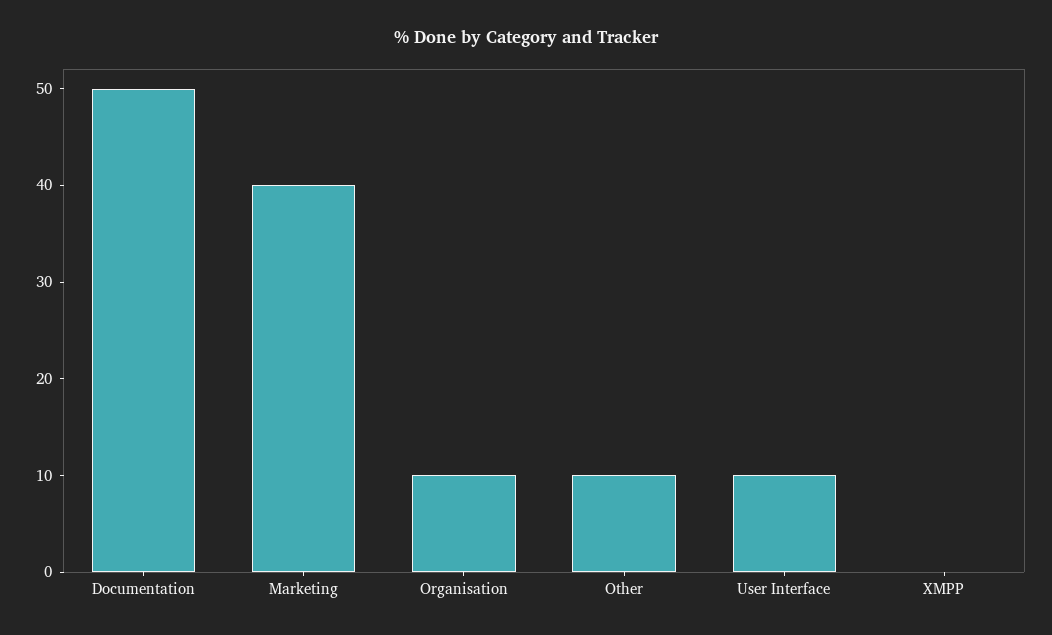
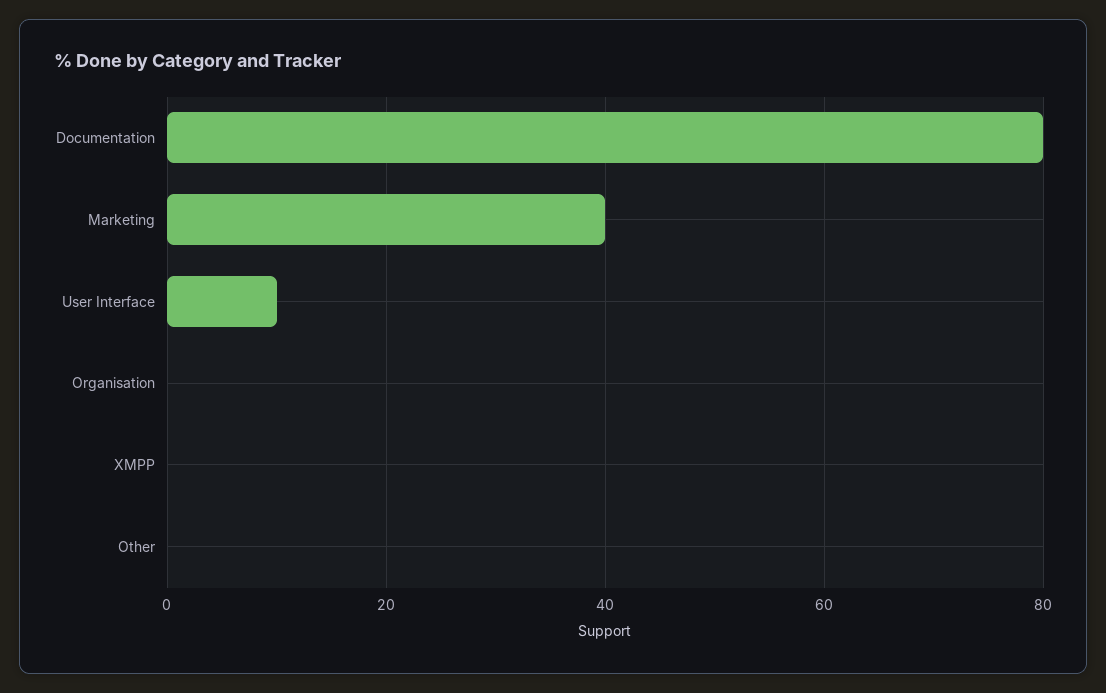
  {
-   "Documentation": 50,
+   "Documentation": 80,
    "Marketing": 40,
-   "Organisation": 10,
+   "Organisation": 0,
-   "Other": 10,
+   "Other": 0,
    "User Interface": 10,
    "XMPP": 0
  }

